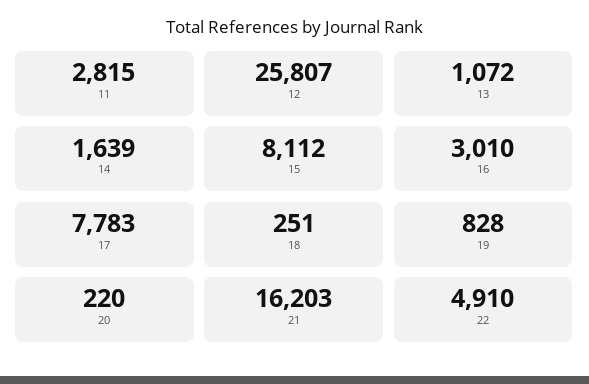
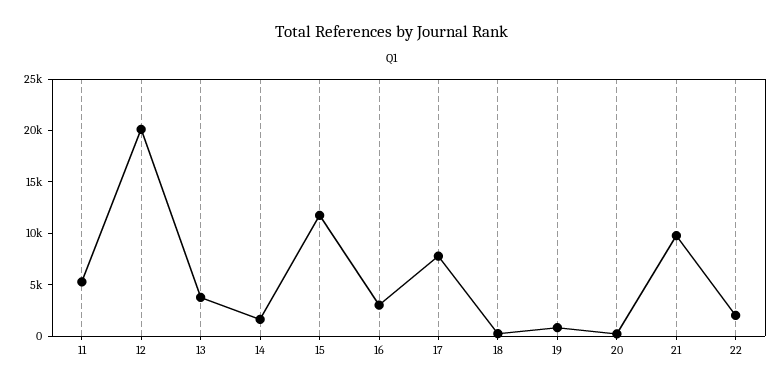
  {
-   "11": 2815,
+   "11": 5000,
-   "12": 25807,
+   "12": 20000,
-   "13": 1072,
+   "13": 4000,
    "14": 1639,
-   "15": 8112,
+   "15": 12000,
    "16": 3010,
    "17": 7783,
    "18": 251,
    "19": 828,
    "20": 220,
-   "21": 16203,
+   "21": 10000,
-   "22": 4910
+   "22": 2000
  }

